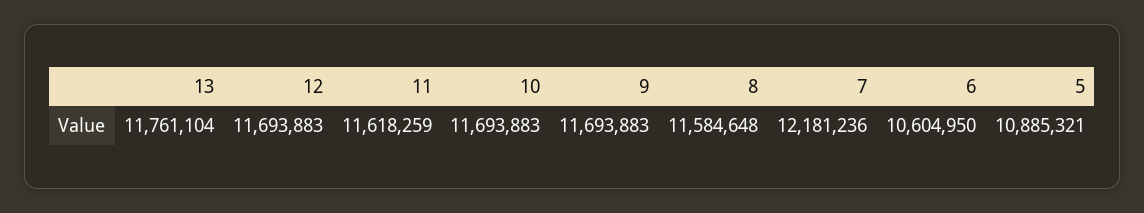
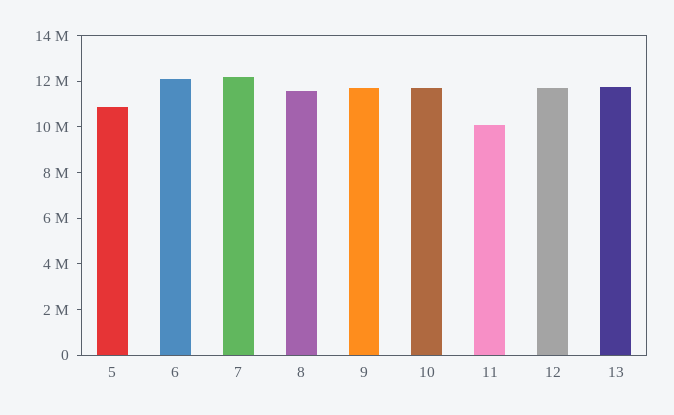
  {
    "13": 11761104,
    "12": 11693883,
-   "11": 11618259,
+   "11": 10000000,
    "10": 11693883,
    "9": 11693883,
    "8": 11584648,
    "7": 12181236,
-   "6": 10604950,
+   "6": 12000000,
    "5": 10885321
  }

